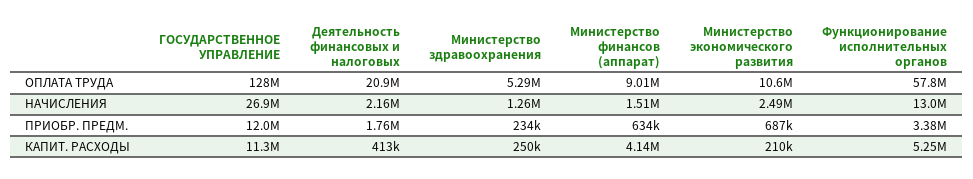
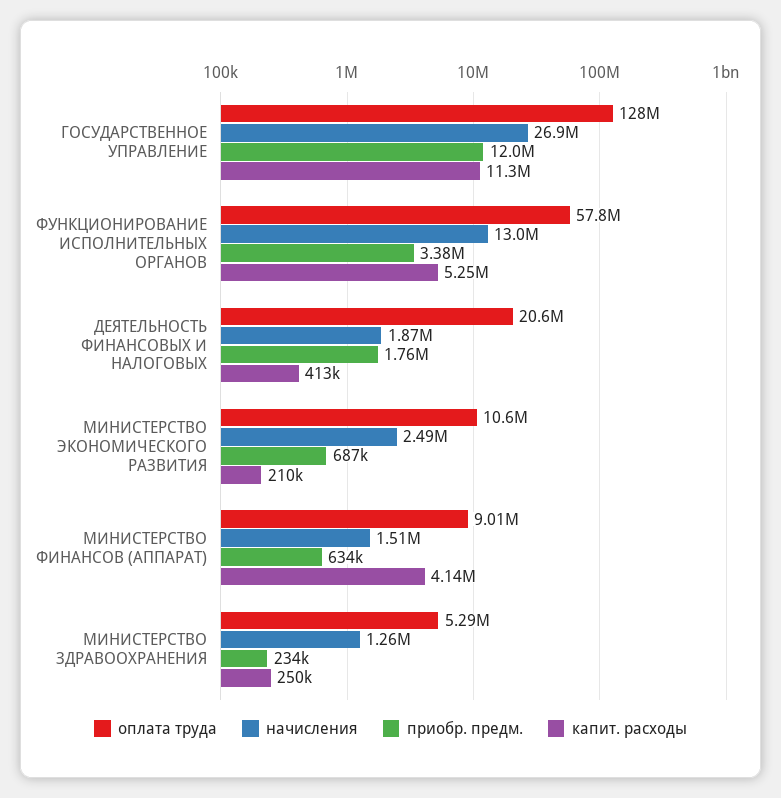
  {
    "ОПЛАТА ТРУДА": {
      "ГОСУДАРСТВЕННОЕ УПРАВЛЕНИЕ": 128000000,
-     "Деятельность финансовых и налоговых": 20900000,
+     "Деятельность финансовых и налоговых": 20600000,
      "Министерство здравоохранения": 5290000,
      "Министерство финансов (аппарат)": 9010000,
      "Министерство экономического развития": 10600000,
      "Функционирование исполнительных органов": 57800000
    },
    "НАЧИСЛЕНИЯ": {
      "ГОСУДАРСТВЕННОЕ УПРАВЛЕНИЕ": 26900000,
-     "Деятельность финансовых и налоговых": 2160000,
+     "Деятельность финансовых и налоговых": 1870000,
      "Министерство здравоохранения": 1260000,
      "Министерство финансов (аппарат)": 1510000,
      "Министерство экономического развития": 2490000,
      "Функционирование исполнительных органов": 13000000
    },
    "ПРИОБР. ПРЕДМ.": {
      "ГОСУДАРСТВЕННОЕ УПРАВЛЕНИЕ": 12000000,
      "Деятельность финансовых и налоговых": 1760000,
      "Министерство здравоохранения": 234000,
      "Министерство финансов (аппарат)": 634000,
      "Министерство экономического развития": 687000,
      "Функционирование исполнительных органов": 3380000
    },
    "КАПИТ. РАСХОДЫ": {
      "ГОСУДАРСТВЕННОЕ УПРАВЛЕНИЕ": 11300000,
      "Деятельность финансовых и налоговых": 413000,
      "Министерство здравоохранения": 250000,
      "Министерство финансов (аппарат)": 4140000,
      "Министерство экономического развития": 210000,
      "Функционирование исполнительных органов": 5250000
    }
  }

